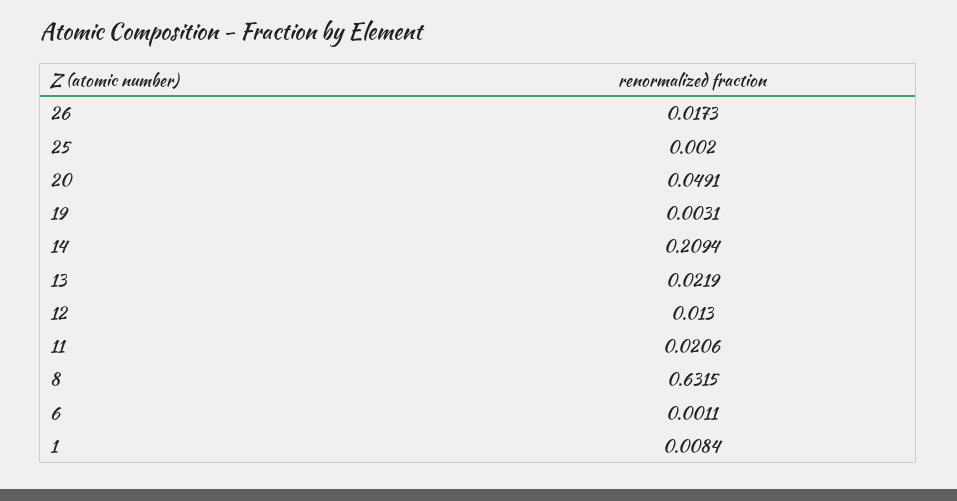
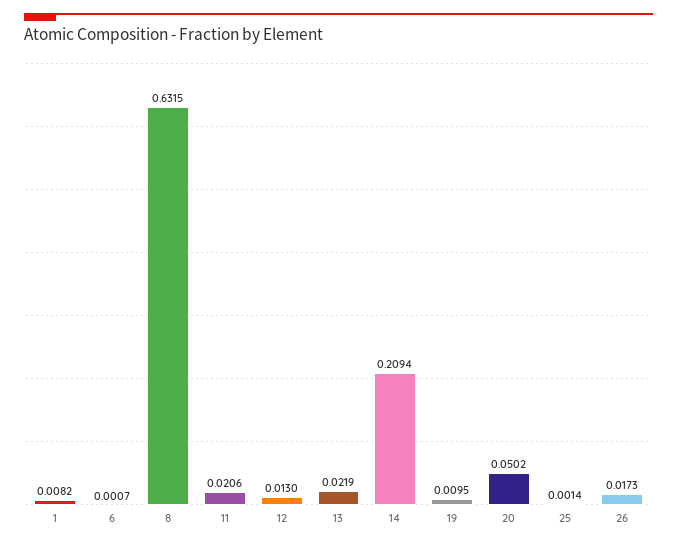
  {
    "26": 0.0173,
-   "25": 0.002,
+   "25": 0.0014,
-   "20": 0.0491,
+   "20": 0.0502,
-   "19": 0.0031,
+   "19": 0.0095,
    "14": 0.2094,
    "13": 0.0219,
    "12": 0.013,
    "11": 0.0206,
    "8": 0.6315,
-   "6": 0.0011,
+   "6": 0.0007,
-   "1": 0.0084
+   "1": 0.0082
  }

